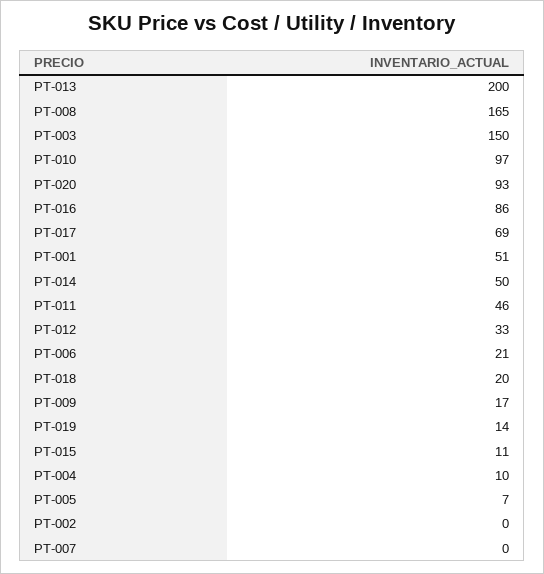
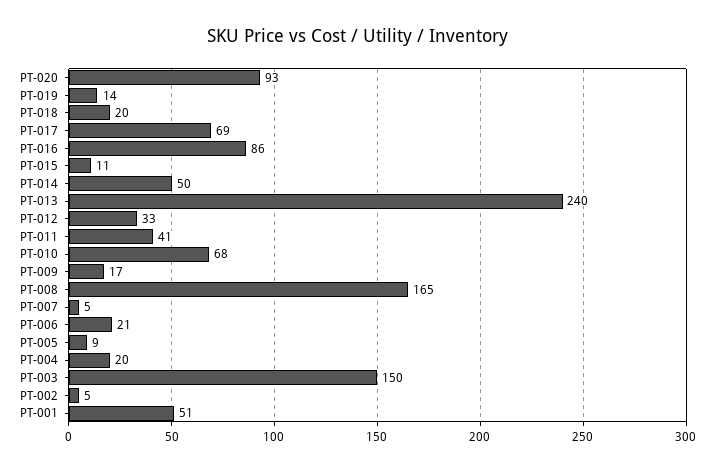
  {
-   "PT-013": 200,
+   "PT-013": 240,
    "PT-008": 165,
    "PT-003": 150,
-   "PT-010": 97,
+   "PT-010": 68,
    "PT-020": 93,
    "PT-016": 86,
    "PT-017": 69,
    "PT-001": 51,
    "PT-014": 50,
-   "PT-011": 46,
+   "PT-011": 41,
    "PT-012": 33,
    "PT-006": 21,
    "PT-018": 20,
    "PT-009": 17,
    "PT-019": 14,
    "PT-015": 11,
-   "PT-004": 10,
+   "PT-004": 20,
-   "PT-005": 7,
+   "PT-005": 9,
-   "PT-002": 0,
+   "PT-002": 5,
-   "PT-007": 0
+   "PT-007": 5
  }

